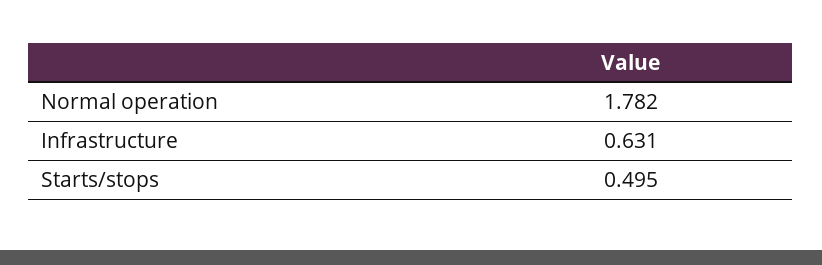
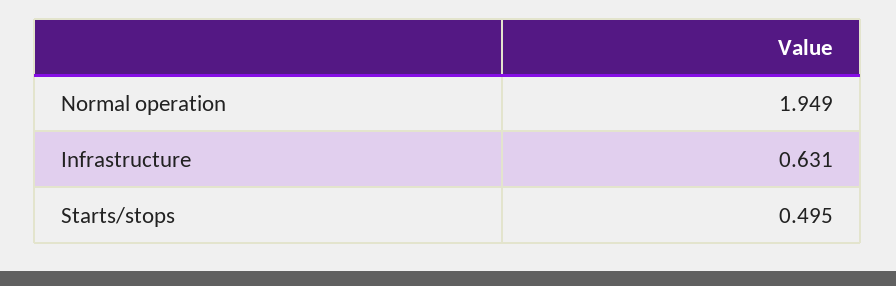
  {
-   "Normal operation": 1.782,
+   "Normal operation": 1.949,
    "Infrastructure": 0.631,
    "Starts/stops": 0.495
  }

